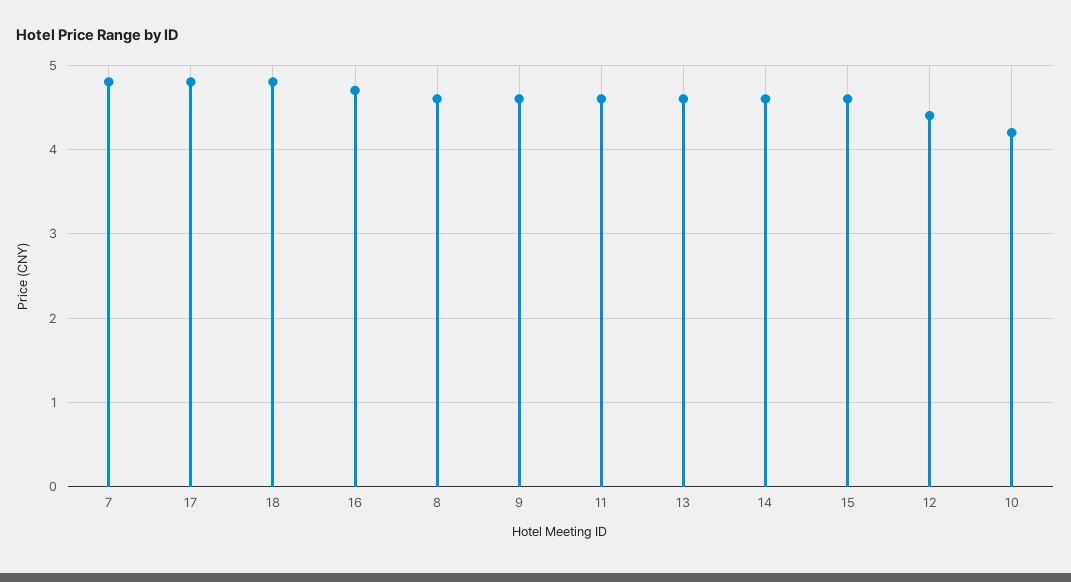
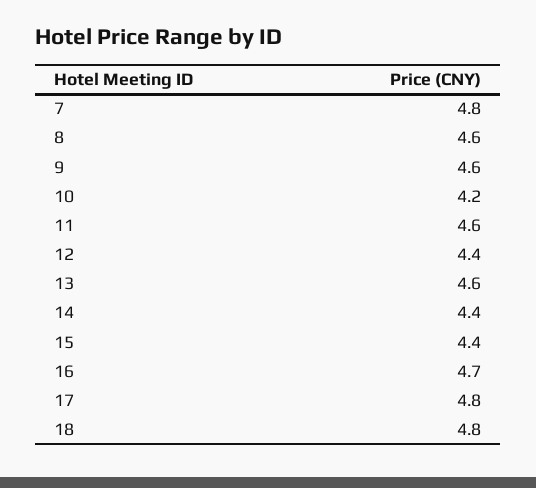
  {
    "7": 4.8,
    "17": 4.8,
    "18": 4.8,
    "16": 4.7,
    "8": 4.6,
    "9": 4.6,
    "11": 4.6,
    "13": 4.6,
-   "14": 4.6,
+   "14": 4.4,
-   "15": 4.6,
+   "15": 4.4,
    "12": 4.4,
    "10": 4.2
  }

